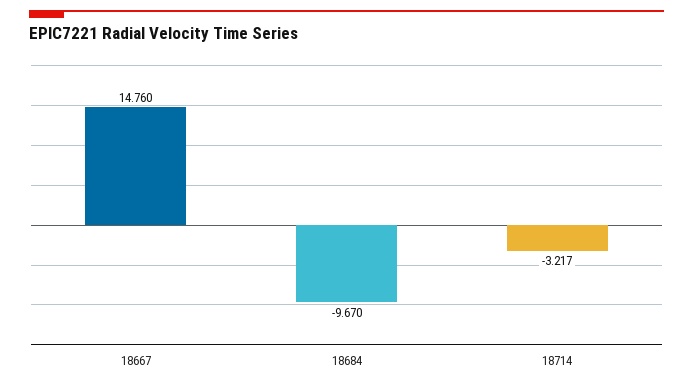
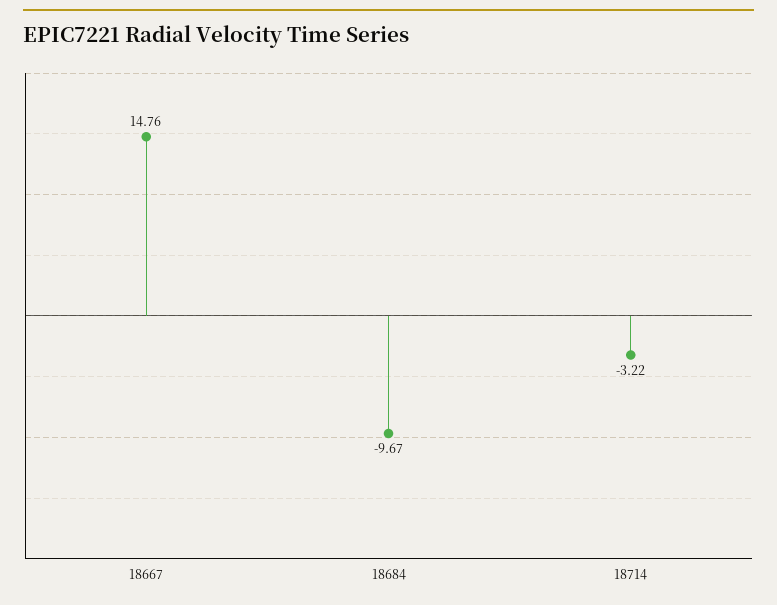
  {
    "18667": 14.76,
    "18684": -9.67,
-   "18714": -3.217
+   "18714": -3.22
  }

